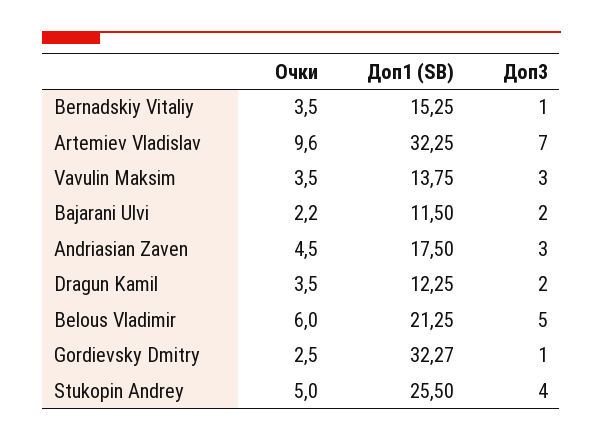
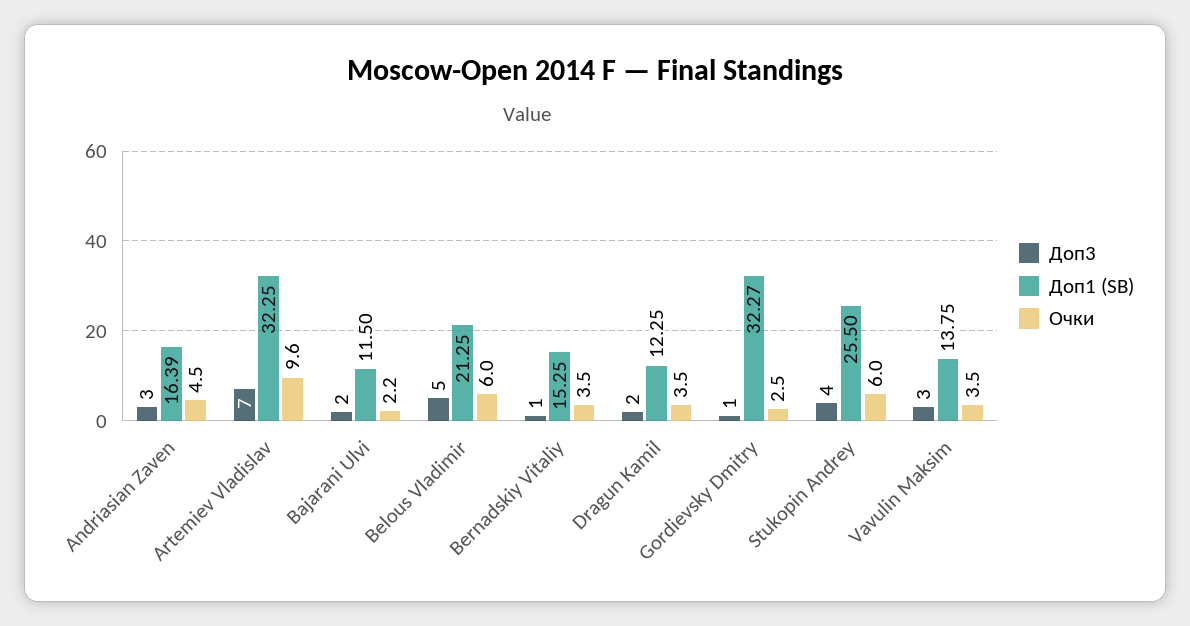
  {
    "Очки": {
      "Bernadskiy Vitaliy": 3.5,
      "Artemiev Vladislav": 9.6,
      "Vavulin Maksim": 3.5,
      "Bajarani Ulvi": 2.2,
      "Andriasian Zaven": 4.5,
      "Dragun Kamil": 3.5,
      "Belous Vladimir": 6,
      "Gordievsky Dmitry": 2.5,
-     "Stukopin Andrey": 5
+     "Stukopin Andrey": 6
    },
    "Доп1 (SB)": {
      "Bernadskiy Vitaliy": 15.25,
      "Artemiev Vladislav": 32.25,
      "Vavulin Maksim": 13.75,
      "Bajarani Ulvi": 11.5,
-     "Andriasian Zaven": 17.5,
+     "Andriasian Zaven": 16.39,
      "Dragun Kamil": 12.25,
      "Belous Vladimir": 21.25,
      "Gordievsky Dmitry": 32.27,
      "Stukopin Andrey": 25.5
    },
    "Доп3": {
      "Bernadskiy Vitaliy": 1,
      "Artemiev Vladislav": 7,
      "Vavulin Maksim": 3,
      "Bajarani Ulvi": 2,
      "Andriasian Zaven": 3,
      "Dragun Kamil": 2,
      "Belous Vladimir": 5,
      "Gordievsky Dmitry": 1,
      "Stukopin Andrey": 4
    }
  }

